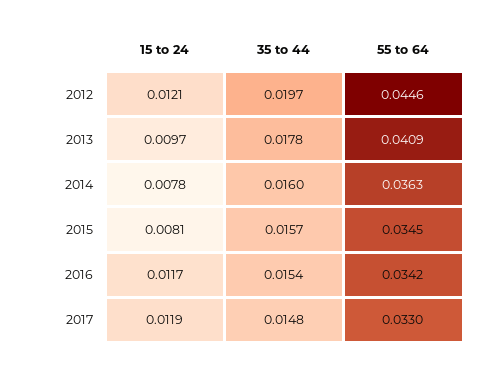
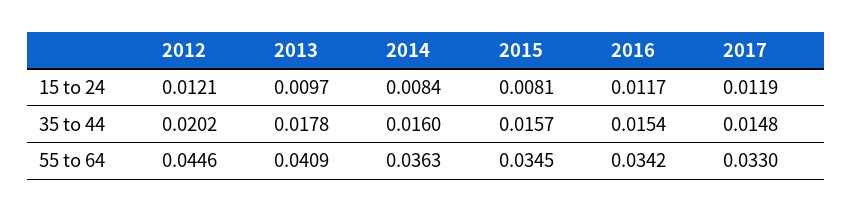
  {
    "15 to 24": {
      "2012": 0.0121,
      "2013": 0.0097,
-     "2014": 0.0078,
+     "2014": 0.0084,
      "2015": 0.0081,
      "2016": 0.0117,
      "2017": 0.0119
    },
    "35 to 44": {
-     "2012": 0.0197,
+     "2012": 0.0202,
      "2013": 0.0178,
      "2014": 0.016,
      "2015": 0.0157,
      "2016": 0.0154,
      "2017": 0.0148
    },
    "55 to 64": {
      "2012": 0.0446,
      "2013": 0.0409,
      "2014": 0.0363,
      "2015": 0.0345,
      "2016": 0.0342,
      "2017": 0.033
    }
  }

